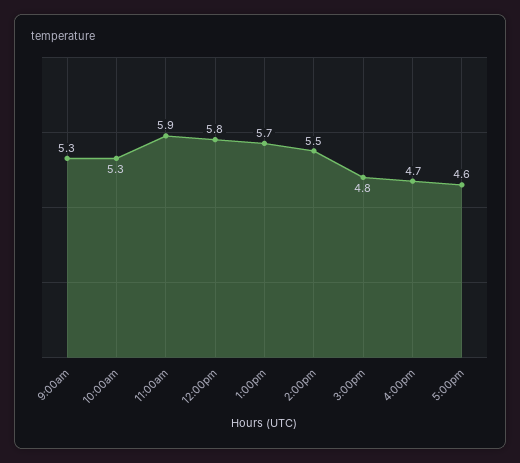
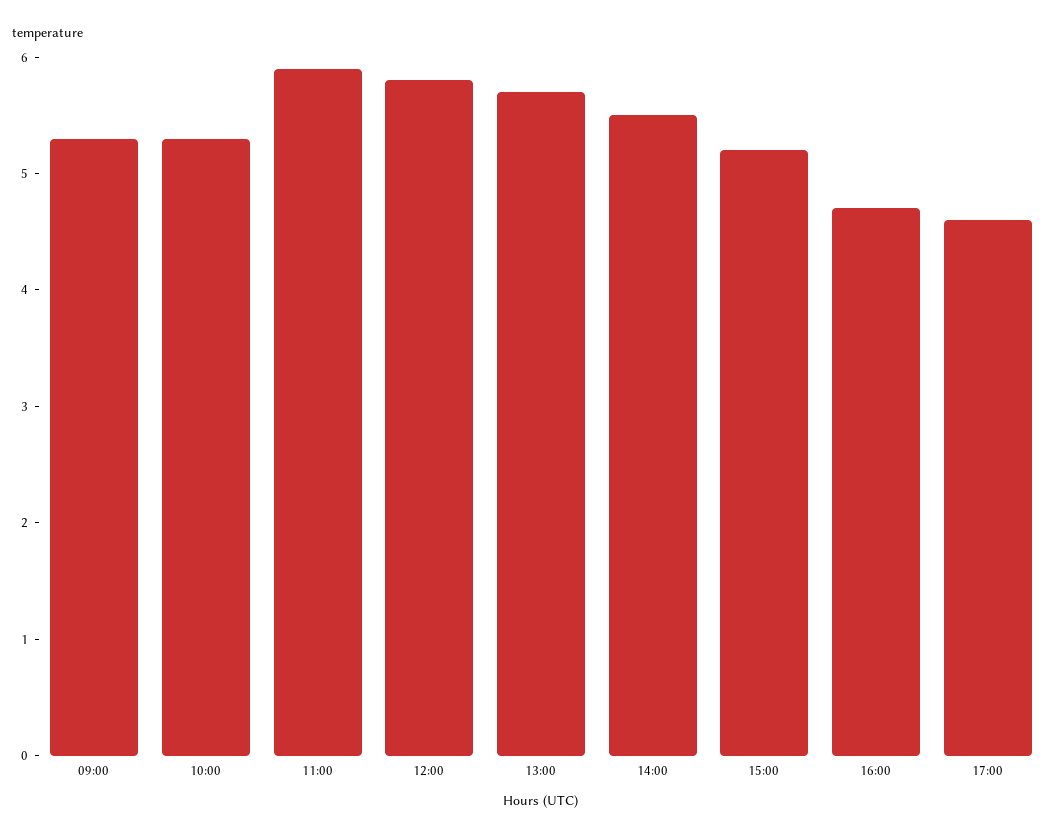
  {
    "9:00am": 5.3,
    "10:00am": 5.3,
    "11:00am": 5.9,
    "12:00pm": 5.8,
    "1:00pm": 5.7,
    "2:00pm": 5.5,
-   "3:00pm": 4.8,
+   "3:00pm": 5.2,
    "4:00pm": 4.7,
    "5:00pm": 4.6
  }

